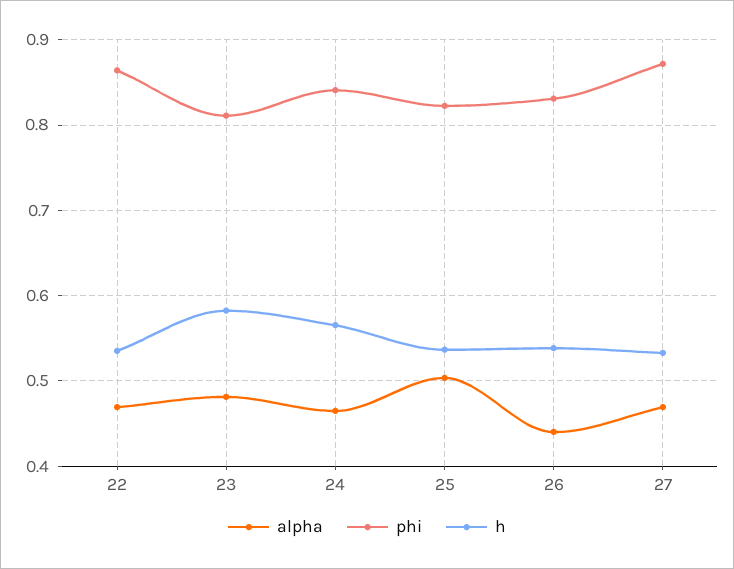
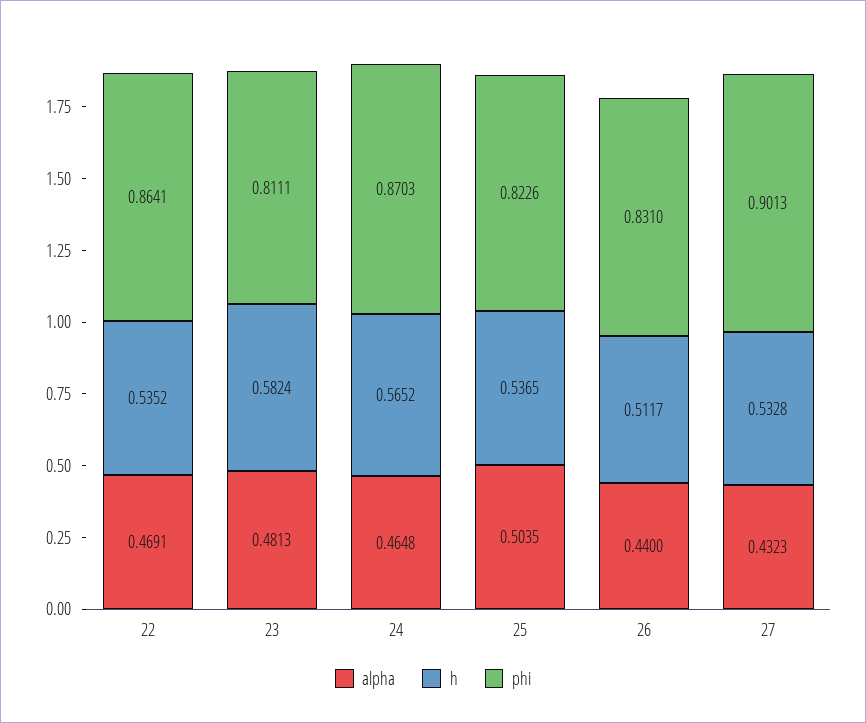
  {
    "alpha": {
      "22": 0.4691,
      "23": 0.4813,
      "24": 0.4648,
      "25": 0.5035,
      "26": 0.44,
-     "27": 0.47
+     "27": 0.4323
    },
    "phi": {
      "22": 0.8641,
      "23": 0.8111,
-     "24": 0.84,
+     "24": 0.8703,
      "25": 0.8226,
      "26": 0.831,
-     "27": 0.87
+     "27": 0.9013
    },
    "h": {
      "22": 0.5352,
      "23": 0.5824,
      "24": 0.5652,
      "25": 0.5365,
-     "26": 0.54,
+     "26": 0.5117,
      "27": 0.5328
    }
  }

